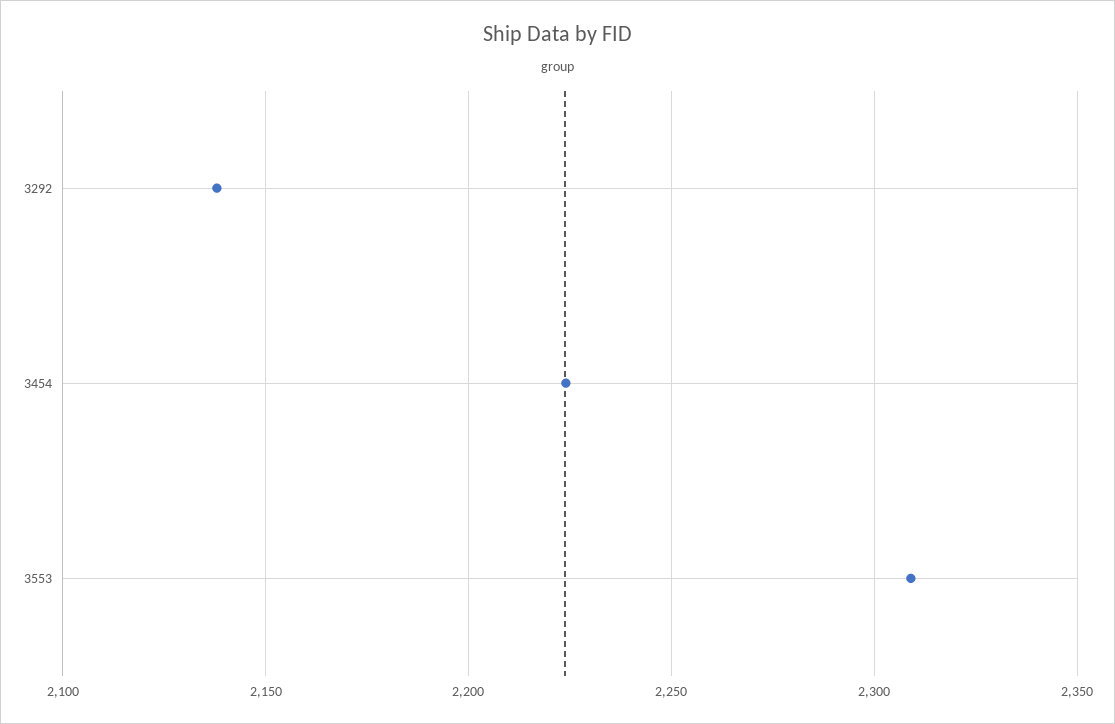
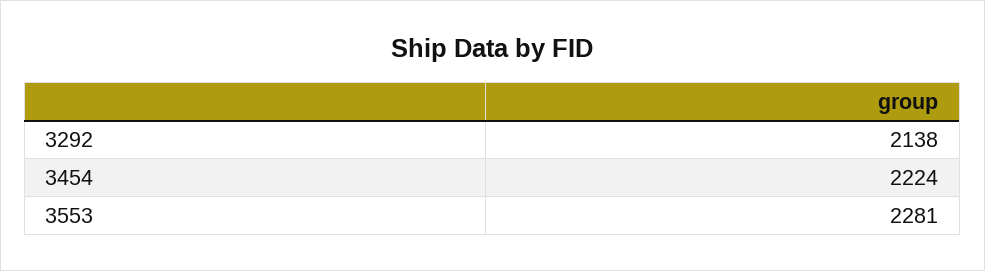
  {
    "3292": 2138,
    "3454": 2224,
-   "3553": 2310
+   "3553": 2281
  }

